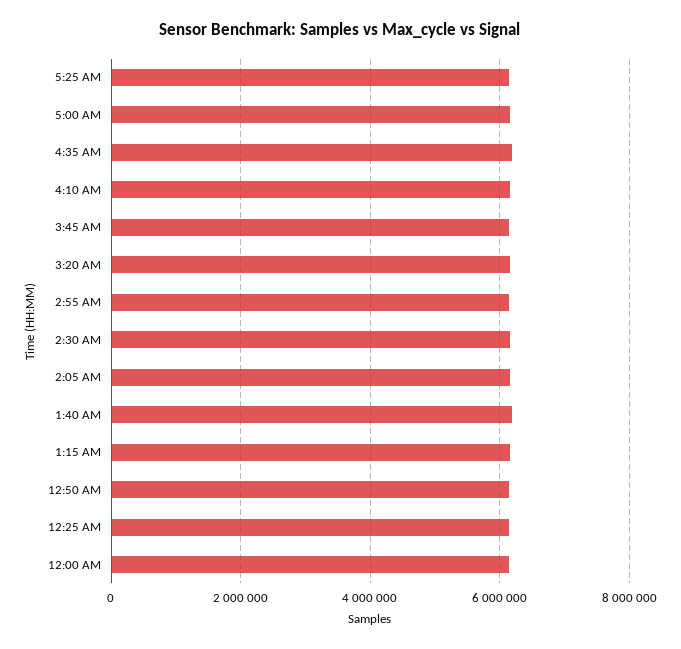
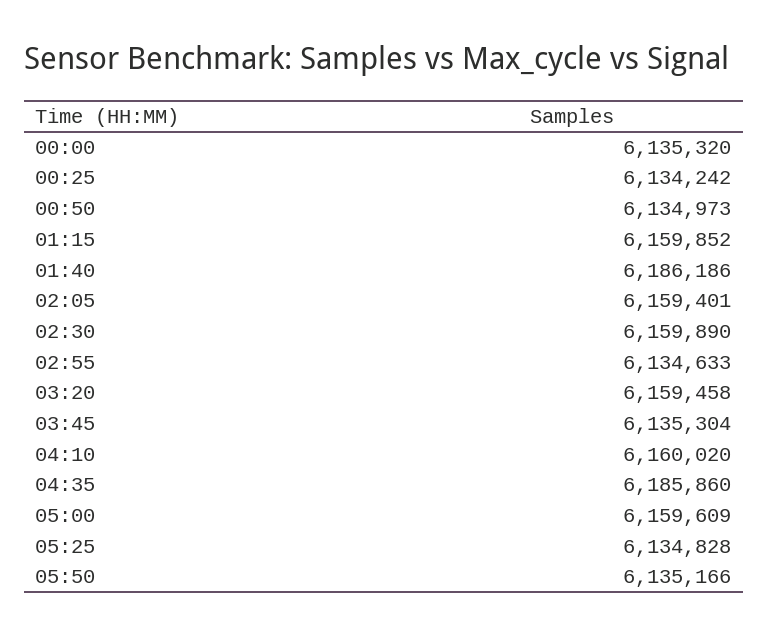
  {
    "5:25 AM": 6134828,
    "5:00 AM": 6159609,
    "4:35 AM": 6185860,
    "4:10 AM": 6160020,
    "3:45 AM": 6135304,
    "3:20 AM": 6159458,
    "2:55 AM": 6134633,
    "2:30 AM": 6159890,
    "2:05 AM": 6159401,
    "1:40 AM": 6186186,
    "1:15 AM": 6159852,
    "12:50 AM": 6134973,
    "12:25 AM": 6134242,
-   "12:00 AM": 6135320
+   "12:00 AM": 6135320,
+   "05:50": 6135166
  }

